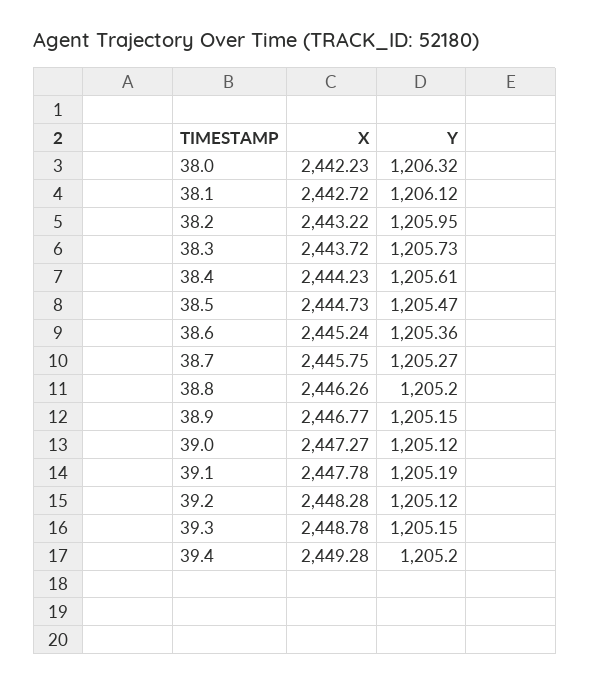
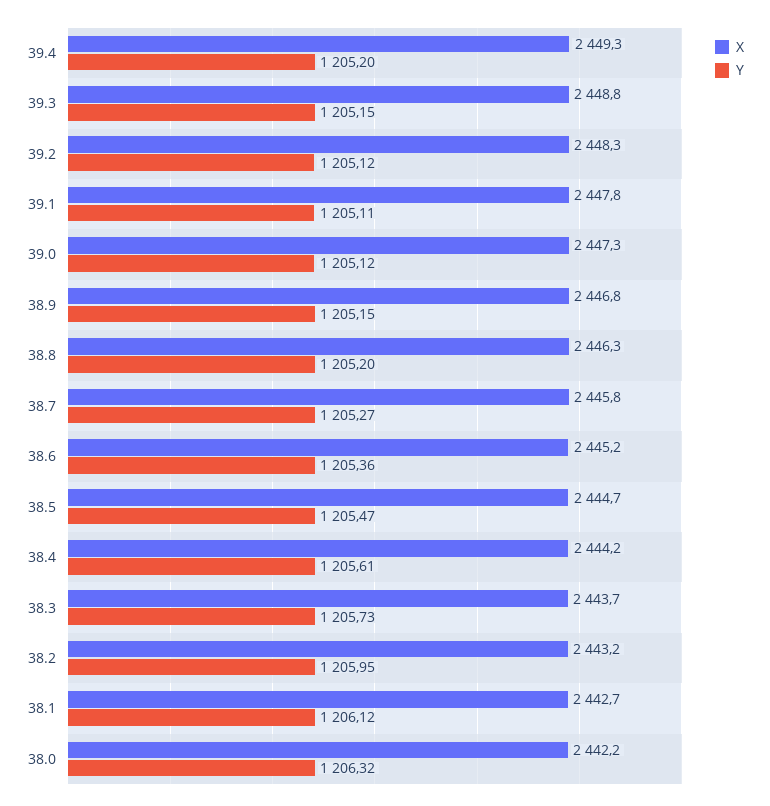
  {
    "X": {
      "38.0": 2442.23,
      "38.1": 2442.72,
      "38.2": 2443.22,
      "38.3": 2443.72,
      "38.4": 2444.23,
      "38.5": 2444.73,
      "38.6": 2445.24,
      "38.7": 2445.75,
      "38.8": 2446.26,
      "38.9": 2446.77,
      "39.0": 2447.27,
      "39.1": 2447.78,
      "39.2": 2448.28,
      "39.3": 2448.78,
      "39.4": 2449.28
    },
    "Y": {
      "38.0": 1206.32,
      "38.1": 1206.12,
      "38.2": 1205.95,
      "38.3": 1205.73,
      "38.4": 1205.61,
      "38.5": 1205.47,
      "38.6": 1205.36,
      "38.7": 1205.27,
      "38.8": 1205.2,
      "38.9": 1205.15,
      "39.0": 1205.12,
-     "39.1": 1205.19,
+     "39.1": 1205.11,
      "39.2": 1205.12,
      "39.3": 1205.15,
      "39.4": 1205.2
    }
  }

